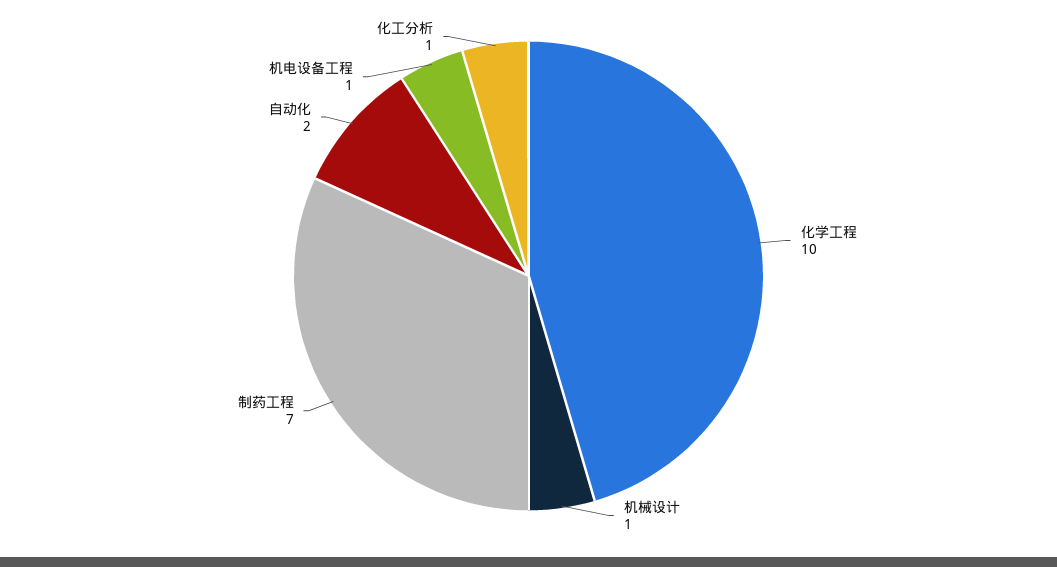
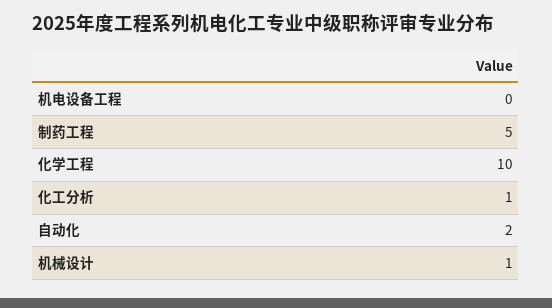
  {
    "化学工程": 10,
    "机械设计": 1,
-   "制药工程": 7,
+   "制药工程": 5,
    "自动化": 2,
-   "机电设备工程": 1,
+   "机电设备工程": 0,
    "化工分析": 1
  }

